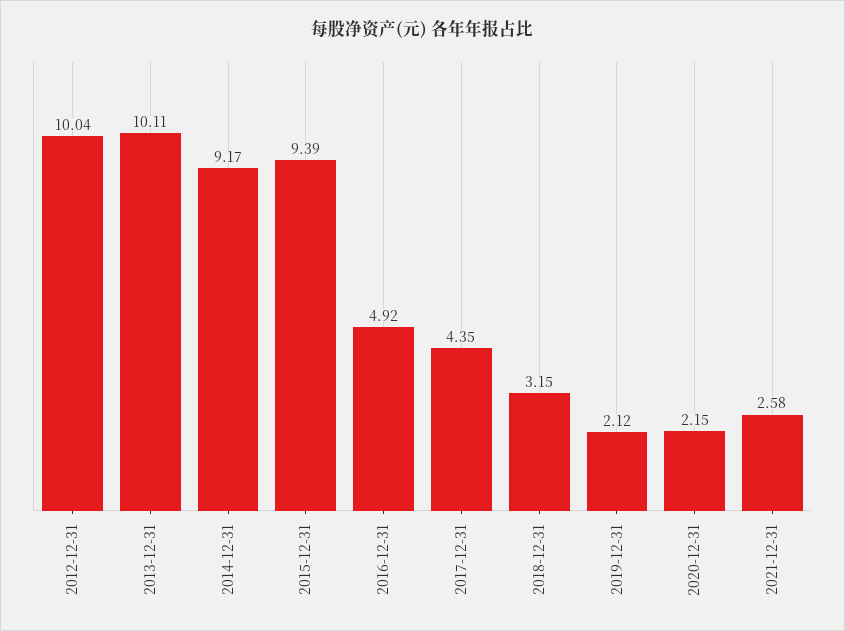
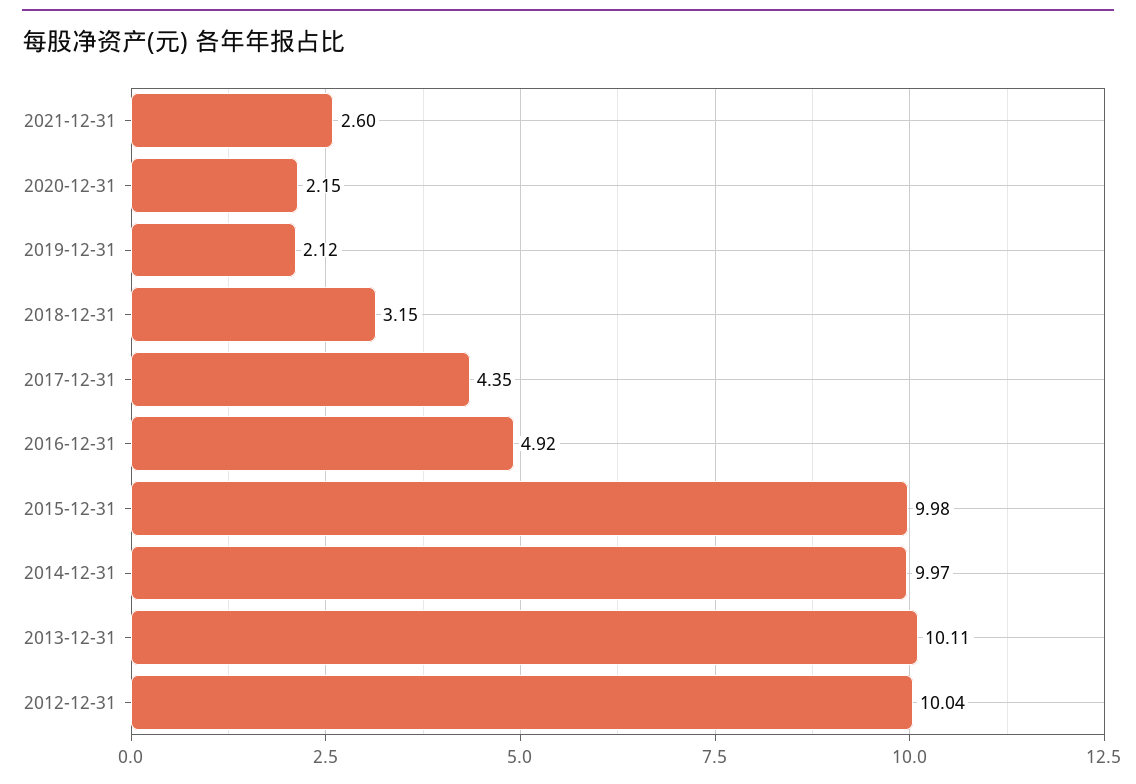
  {
    "2012-12-31": 10.04,
    "2013-12-31": 10.11,
-   "2014-12-31": 9.17,
+   "2014-12-31": 9.97,
-   "2015-12-31": 9.39,
+   "2015-12-31": 9.98,
    "2016-12-31": 4.92,
    "2017-12-31": 4.35,
    "2018-12-31": 3.15,
    "2019-12-31": 2.12,
    "2020-12-31": 2.15,
-   "2021-12-31": 2.58
+   "2021-12-31": 2.6
  }

